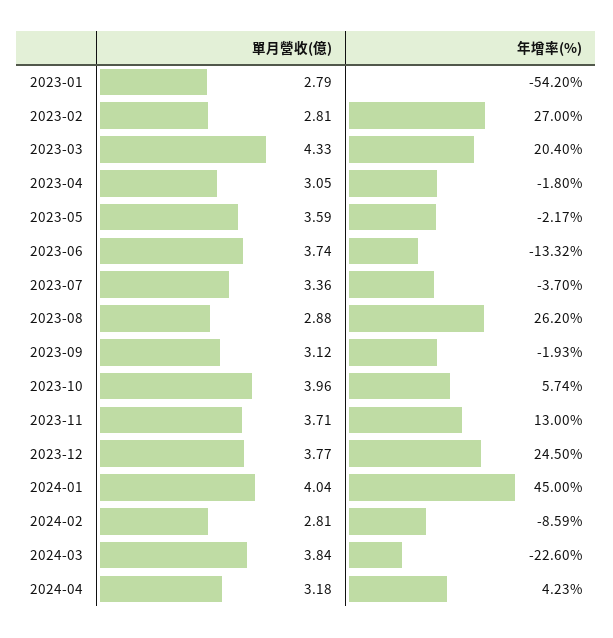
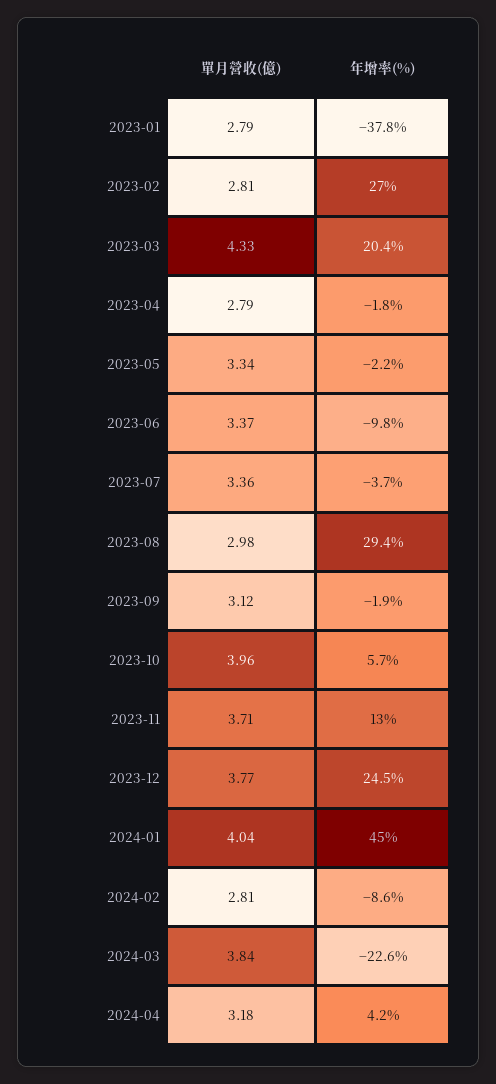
  {
    "單月營收(億)": {
      "2023-01": 2.79,
      "2023-02": 2.81,
      "2023-03": 4.33,
-     "2023-04": 3.05,
+     "2023-04": 2.79,
-     "2023-05": 3.59,
+     "2023-05": 3.34,
-     "2023-06": 3.74,
+     "2023-06": 3.37,
      "2023-07": 3.36,
-     "2023-08": 2.88,
+     "2023-08": 2.98,
      "2023-09": 3.12,
      "2023-10": 3.96,
      "2023-11": 3.71,
      "2023-12": 3.77,
      "2024-01": 4.04,
      "2024-02": 2.81,
      "2024-03": 3.84,
      "2024-04": 3.18
    },
    "年增率(%)": {
-     "2023-01": -54.2,
+     "2023-01": -37.8,
      "2023-02": 27,
      "2023-03": 20.4,
      "2023-04": -1.8,
      "2023-05": -2.17,
-     "2023-06": -13.32,
+     "2023-06": -9.8,
      "2023-07": -3.7,
-     "2023-08": 26.2,
+     "2023-08": 29.4,
      "2023-09": -1.93,
      "2023-10": 5.74,
      "2023-11": 13,
      "2023-12": 24.5,
      "2024-01": 45,
      "2024-02": -8.59,
      "2024-03": -22.6,
      "2024-04": 4.23
    }
  }

